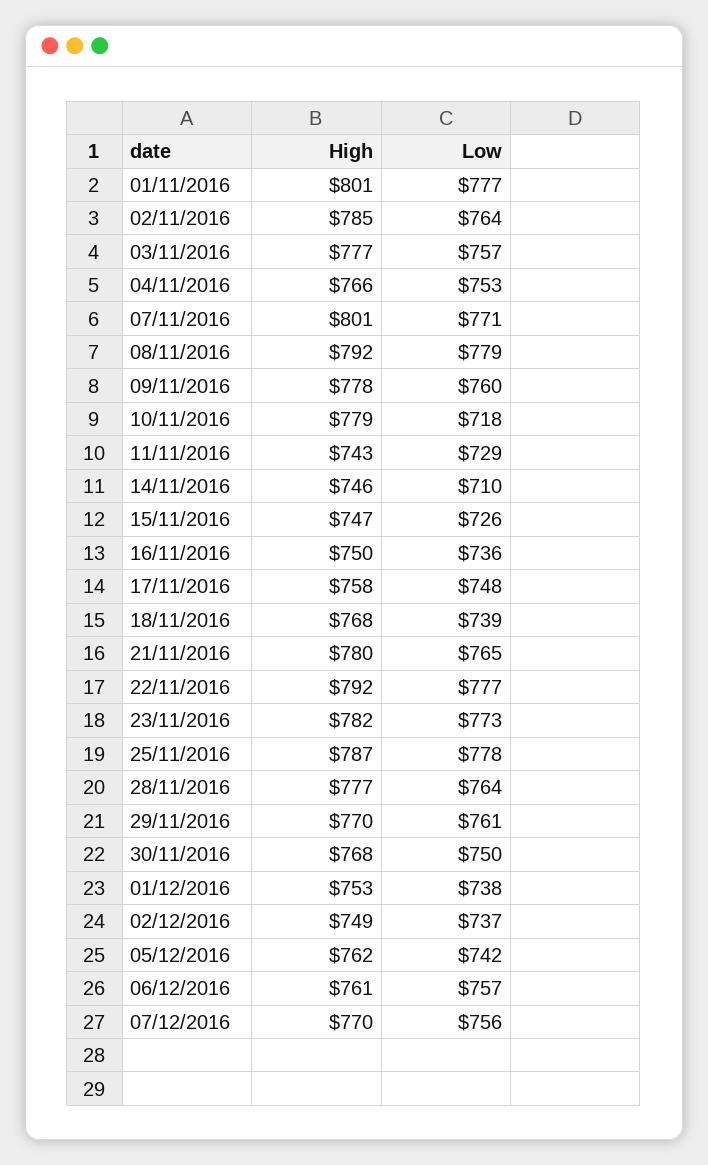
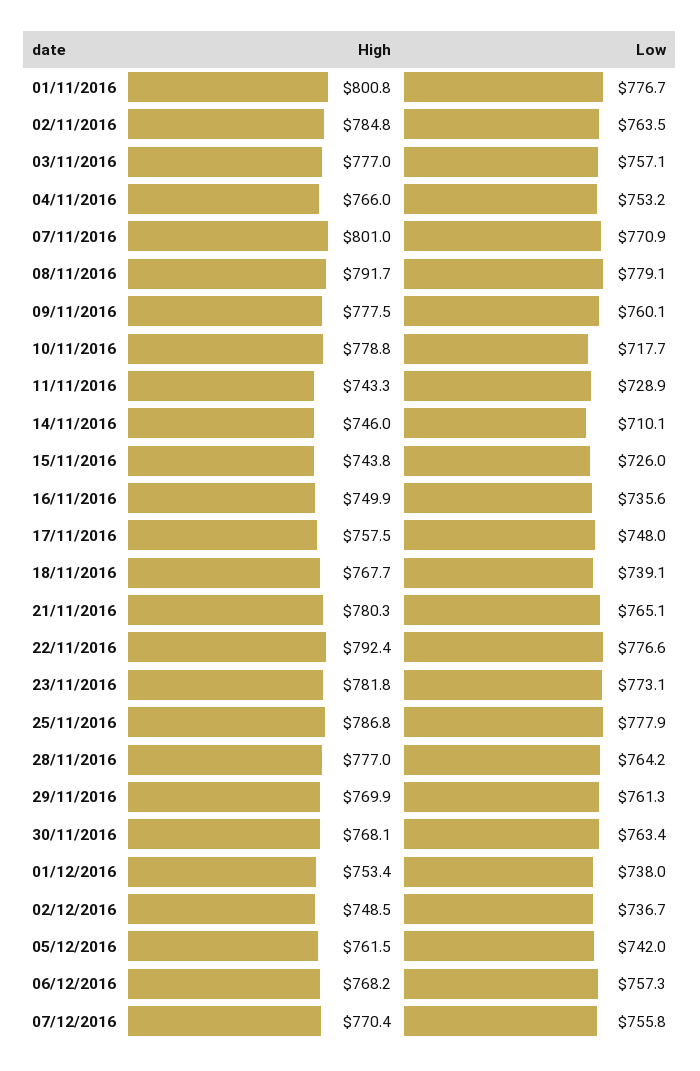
  {
    "High": {
      "01/11/2016": 800.8,
      "02/11/2016": 784.8,
      "03/11/2016": 777,
      "04/11/2016": 766,
      "07/11/2016": 801,
      "08/11/2016": 791.7,
      "09/11/2016": 777.5,
      "10/11/2016": 778.8,
      "11/11/2016": 743.3,
      "14/11/2016": 746,
-     "15/11/2016": 747,
+     "15/11/2016": 743.8,
      "16/11/2016": 749.9,
      "17/11/2016": 757.5,
      "18/11/2016": 767.7,
      "21/11/2016": 780.3,
      "22/11/2016": 792.4,
      "23/11/2016": 781.8,
      "25/11/2016": 786.8,
      "28/11/2016": 777,
      "29/11/2016": 769.9,
      "30/11/2016": 768.1,
      "01/12/2016": 753.4,
      "02/12/2016": 748.5,
      "05/12/2016": 761.5,
-     "06/12/2016": 761,
+     "06/12/2016": 768.2,
      "07/12/2016": 770.4
    },
    "Low": {
      "01/11/2016": 776.7,
      "02/11/2016": 763.5,
      "03/11/2016": 757.1,
      "04/11/2016": 753.2,
      "07/11/2016": 770.9,
      "08/11/2016": 779.1,
      "09/11/2016": 760.1,
      "10/11/2016": 717.7,
      "11/11/2016": 728.9,
      "14/11/2016": 710.1,
      "15/11/2016": 726,
      "16/11/2016": 735.6,
      "17/11/2016": 748,
      "18/11/2016": 739.1,
      "21/11/2016": 765.1,
      "22/11/2016": 776.6,
      "23/11/2016": 773.1,
      "25/11/2016": 777.9,
      "28/11/2016": 764.2,
      "29/11/2016": 761.3,
-     "30/11/2016": 750,
+     "30/11/2016": 763.4,
      "01/12/2016": 738,
      "02/12/2016": 736.7,
      "05/12/2016": 742,
      "06/12/2016": 757.3,
      "07/12/2016": 755.8
    }
  }

